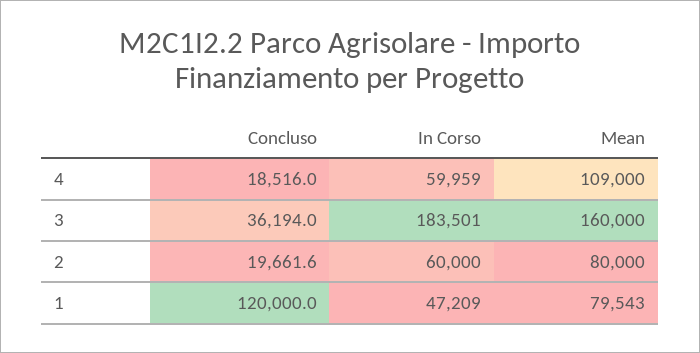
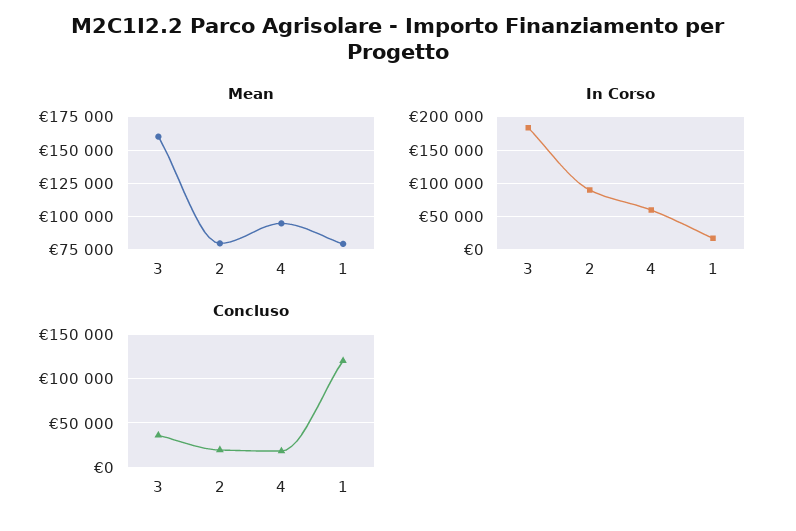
  {
    "Concluso": {
      "4": 18516,
      "3": 36194,
      "2": 19661.6,
      "1": 120000
    },
    "In Corso": {
      "4": 59959,
      "3": 183501,
-     "2": 60000,
+     "2": 90000,
-     "1": 47209
+     "1": 20000
    },
    "Mean": {
-     "4": 109000,
+     "4": 95000,
      "3": 160000,
      "2": 80000,
      "1": 79543
    }
  }

